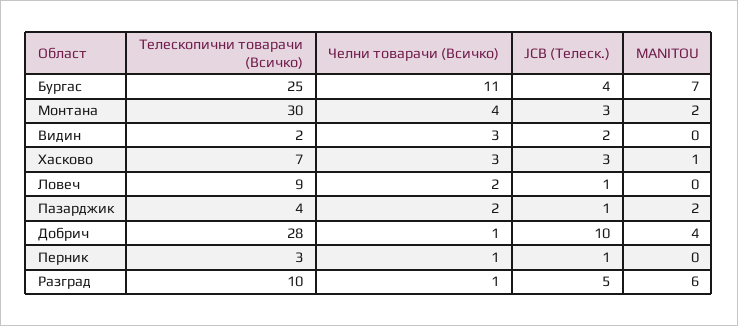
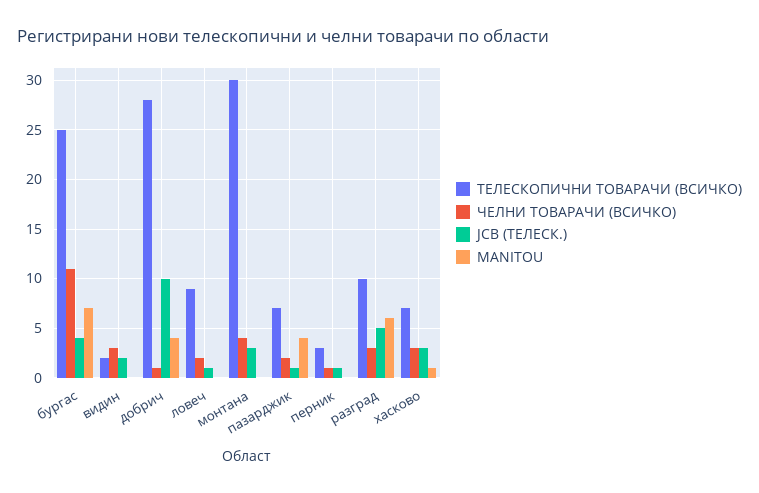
  {
    "Телескопични товарачи (Всичко)": {
      "Бургас": 25,
      "Монтана": 30,
      "Видин": 2,
      "Хасково": 7,
      "Ловеч": 9,
-     "Пазарджик": 4,
+     "Пазарджик": 7,
      "Добрич": 28,
      "Перник": 3,
      "Разград": 10
    },
    "Челни товарачи (Всичко)": {
      "Бургас": 11,
      "Монтана": 4,
      "Видин": 3,
      "Хасково": 3,
      "Ловеч": 2,
      "Пазарджик": 2,
      "Добрич": 1,
      "Перник": 1,
-     "Разград": 1
+     "Разград": 3
    },
    "JCB (Телеск.)": {
      "Бургас": 4,
      "Монтана": 3,
      "Видин": 2,
      "Хасково": 3,
      "Ловеч": 1,
      "Пазарджик": 1,
      "Добрич": 10,
      "Перник": 1,
      "Разград": 5
    },
    "MANITOU": {
      "Бургас": 7,
-     "Монтана": 2,
+     "Монтана": 0,
      "Видин": 0,
      "Хасково": 1,
      "Ловеч": 0,
-     "Пазарджик": 2,
+     "Пазарджик": 4,
      "Добрич": 4,
      "Перник": 0,
      "Разград": 6
    }
  }

